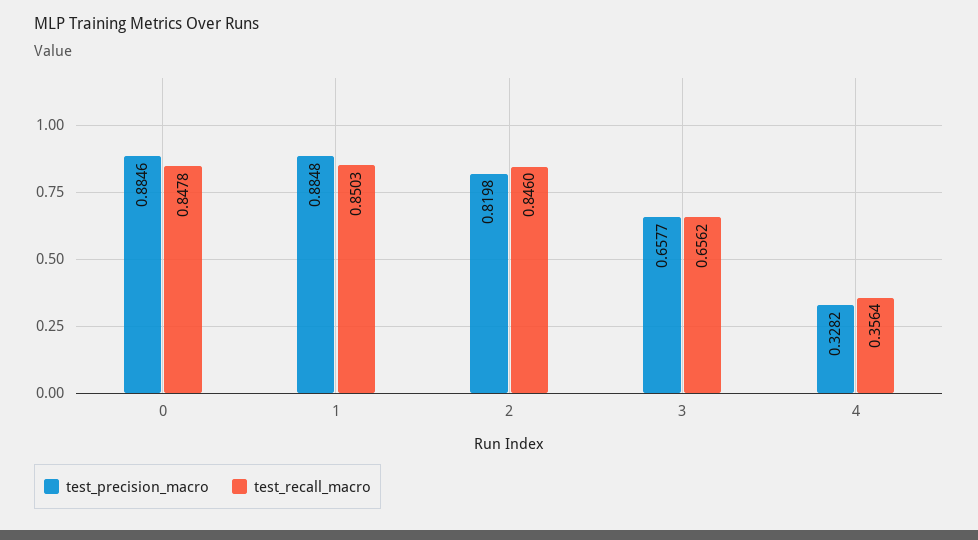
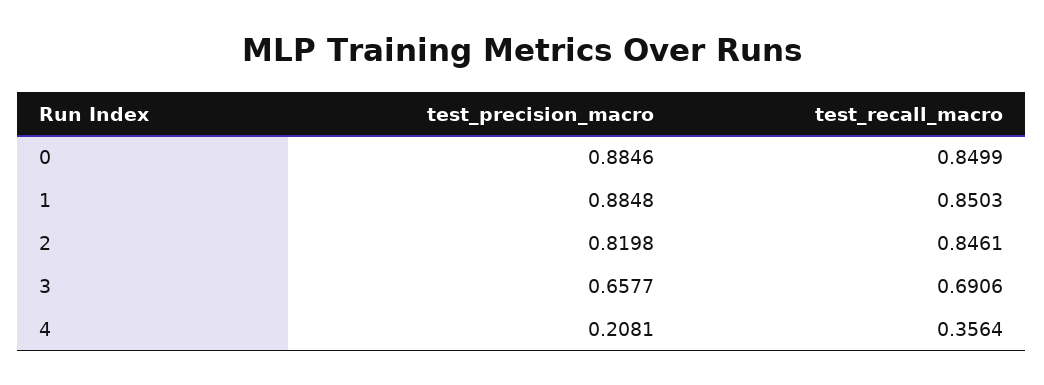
  {
    "test_precision_macro": {
      "0": 0.8846,
      "1": 0.8848,
      "2": 0.8198,
      "3": 0.6577,
-     "4": 0.3282
+     "4": 0.2081
    },
    "test_recall_macro": {
-     "0": 0.8478,
+     "0": 0.8499,
      "1": 0.8503,
-     "2": 0.846,
+     "2": 0.8461,
-     "3": 0.6562,
+     "3": 0.6906,
      "4": 0.3564
    }
  }

